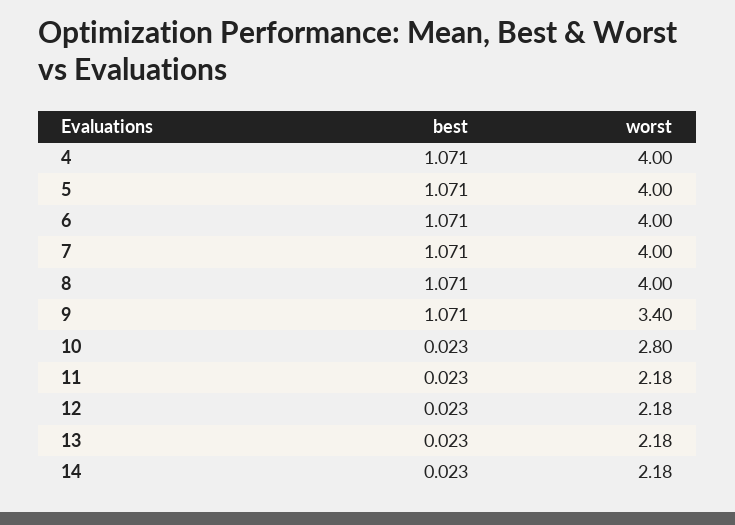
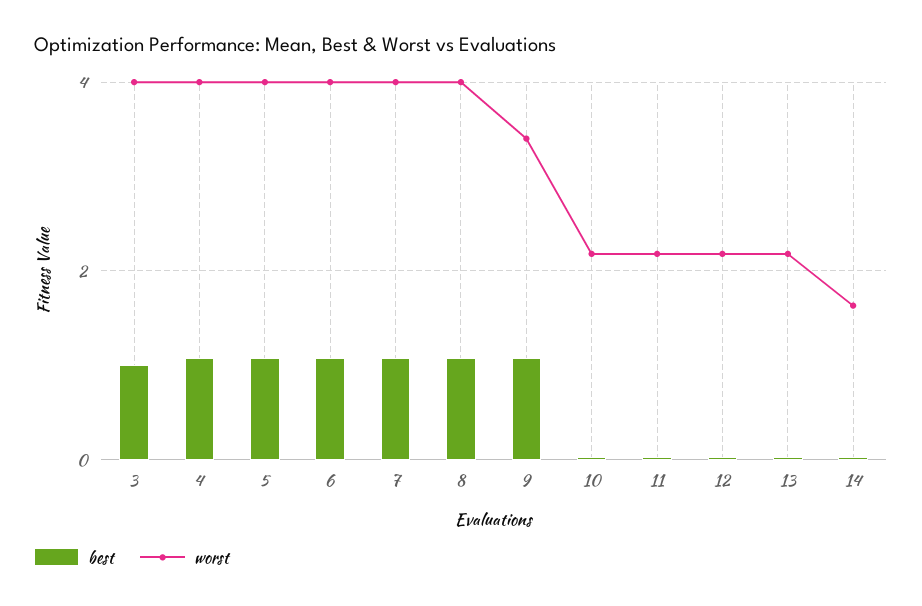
  {
    "best": {
      "4": 1.071,
      "5": 1.071,
      "6": 1.071,
      "7": 1.071,
      "8": 1.071,
      "9": 1.071,
      "10": 0.023,
      "11": 0.023,
      "12": 0.023,
      "13": 0.023,
-     "14": 0.023
+     "14": 0.023,
+     "3": 1
    },
    "worst": {
      "4": 4,
      "5": 4,
      "6": 4,
      "7": 4,
      "8": 4,
      "9": 3.4,
-     "10": 2.8,
+     "10": 2.2,
      "11": 2.18,
      "12": 2.18,
      "13": 2.18,
-     "14": 2.18
+     "14": 1.6,
+     "3": 4
    }
  }

